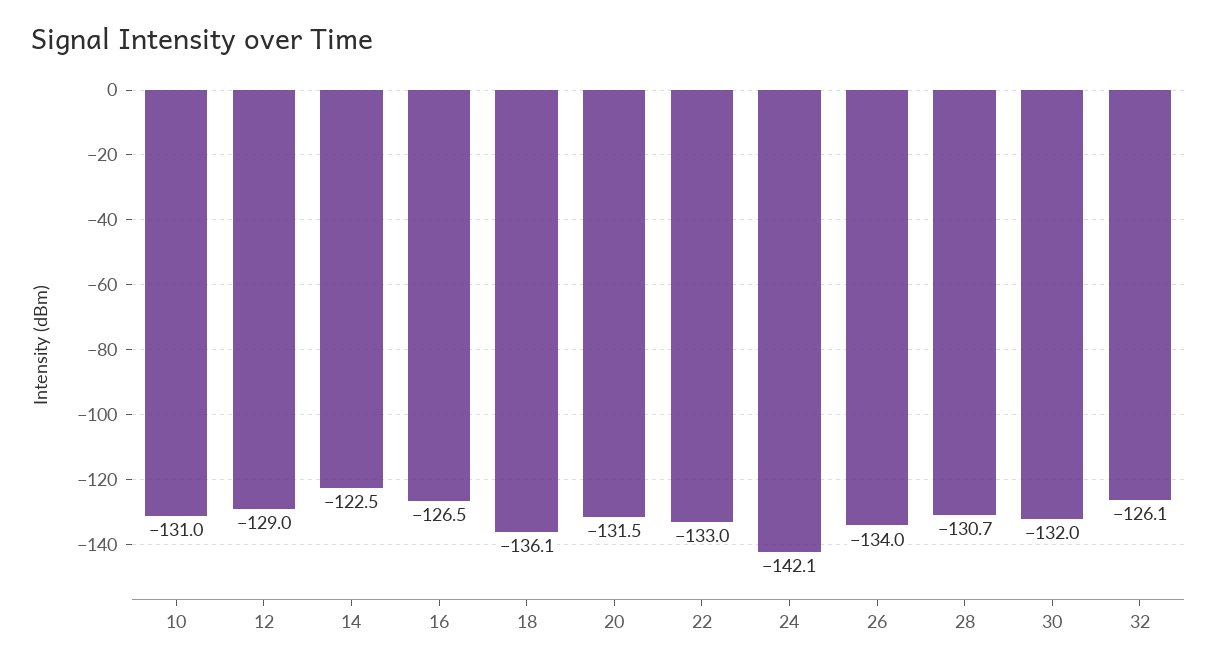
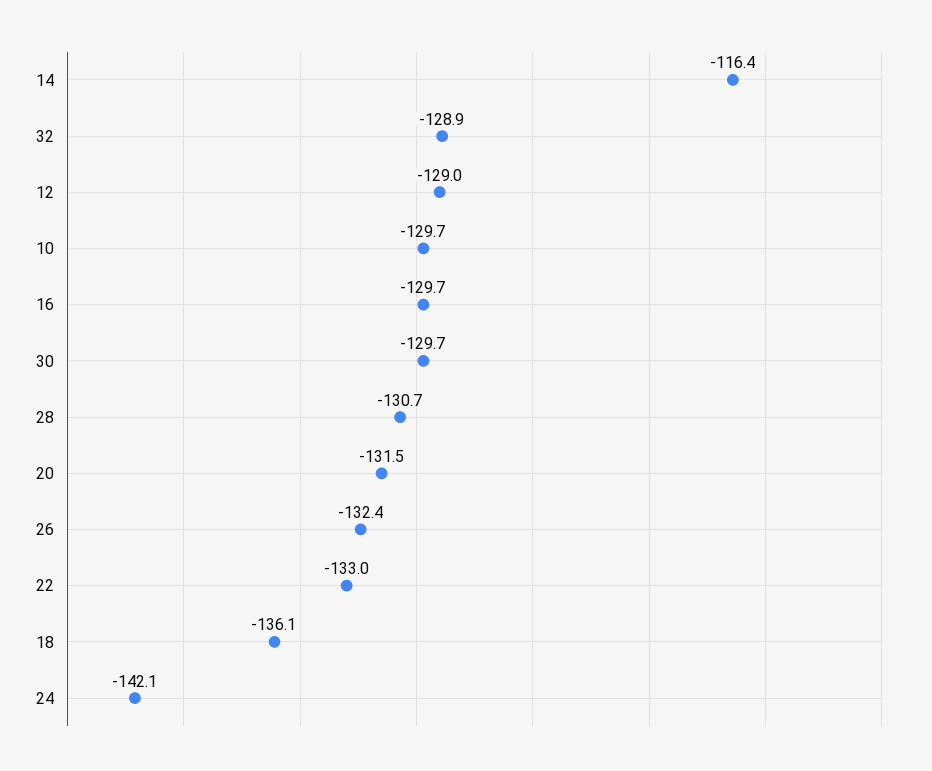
  {
-   "10": -131,
+   "10": -129.7,
    "12": -129,
-   "14": -122.5,
+   "14": -116.4,
-   "16": -126.5,
+   "16": -129.7,
    "18": -136.1,
    "20": -131.5,
    "22": -133,
    "24": -142.1,
-   "26": -134,
+   "26": -132.4,
    "28": -130.7,
-   "30": -132,
+   "30": -129.7,
-   "32": -126.1
+   "32": -128.9
  }

